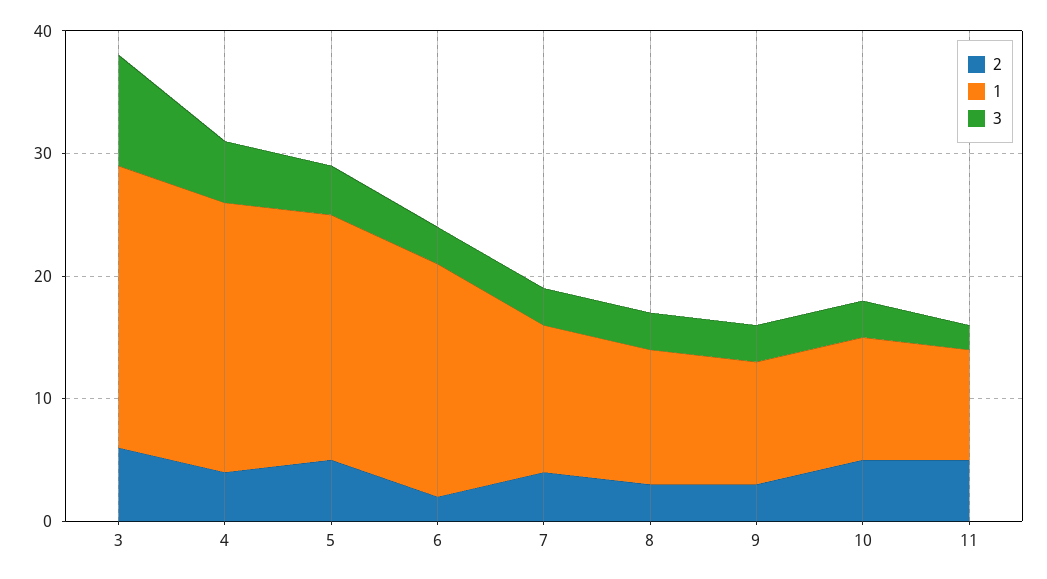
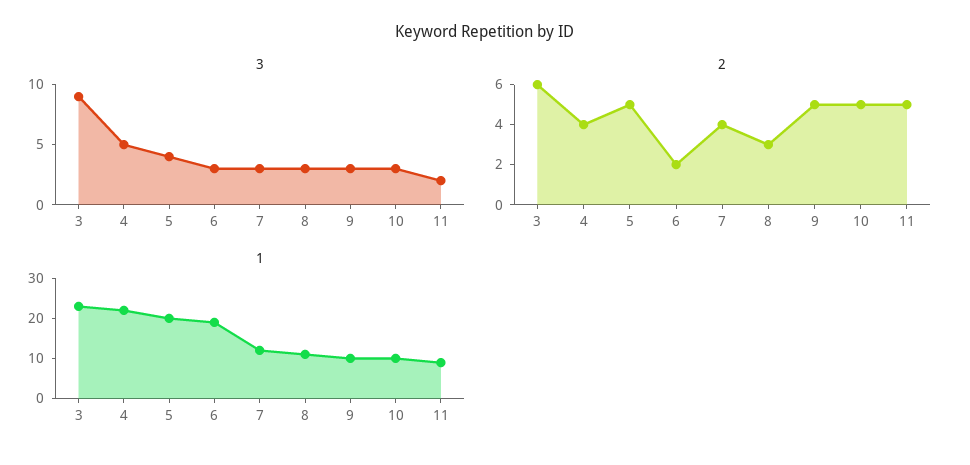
  {
    "2": {
      "3": 6,
      "4": 4,
      "5": 5,
      "6": 2,
      "7": 4,
      "8": 3,
-     "9": 3,
+     "9": 5,
      "10": 5,
      "11": 5
    },
    "1": {
      "3": 23,
      "4": 22,
      "5": 20,
      "6": 19,
      "7": 12,
      "8": 11,
      "9": 10,
      "10": 10,
      "11": 9
    },
    "3": {
      "3": 9,
      "4": 5,
      "5": 4,
      "6": 3,
      "7": 3,
      "8": 3,
      "9": 3,
      "10": 3,
      "11": 2
    }
  }

